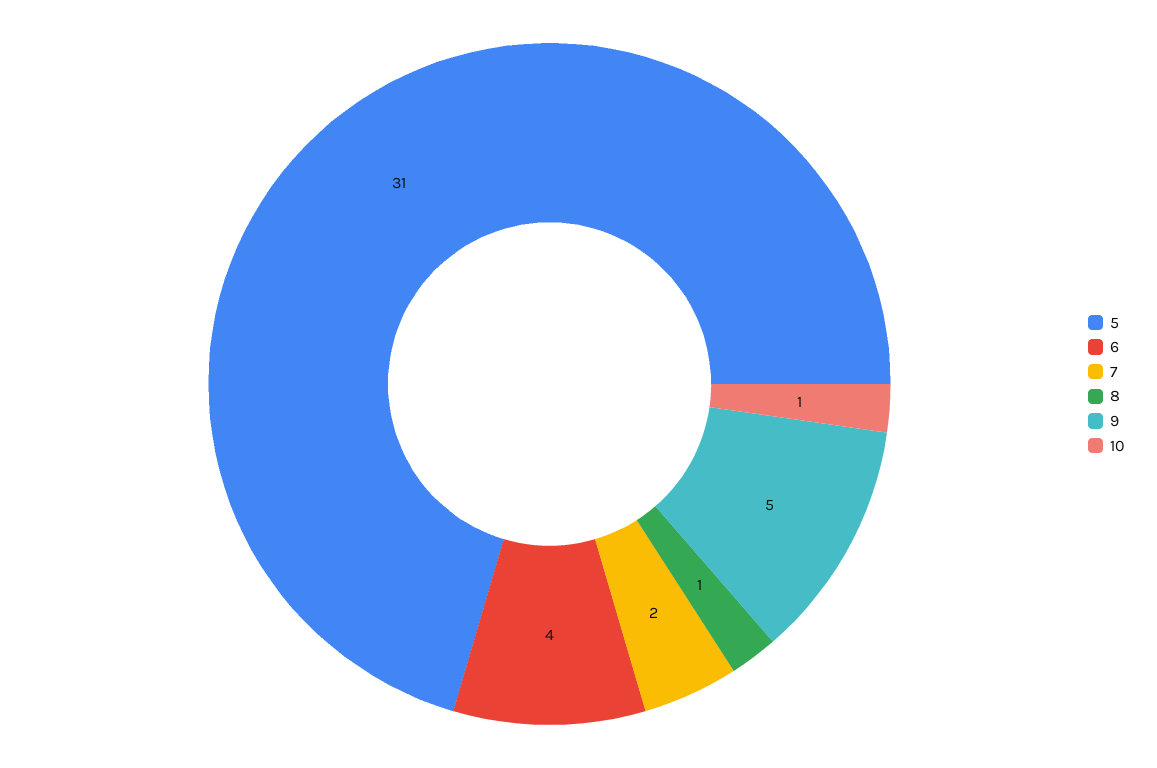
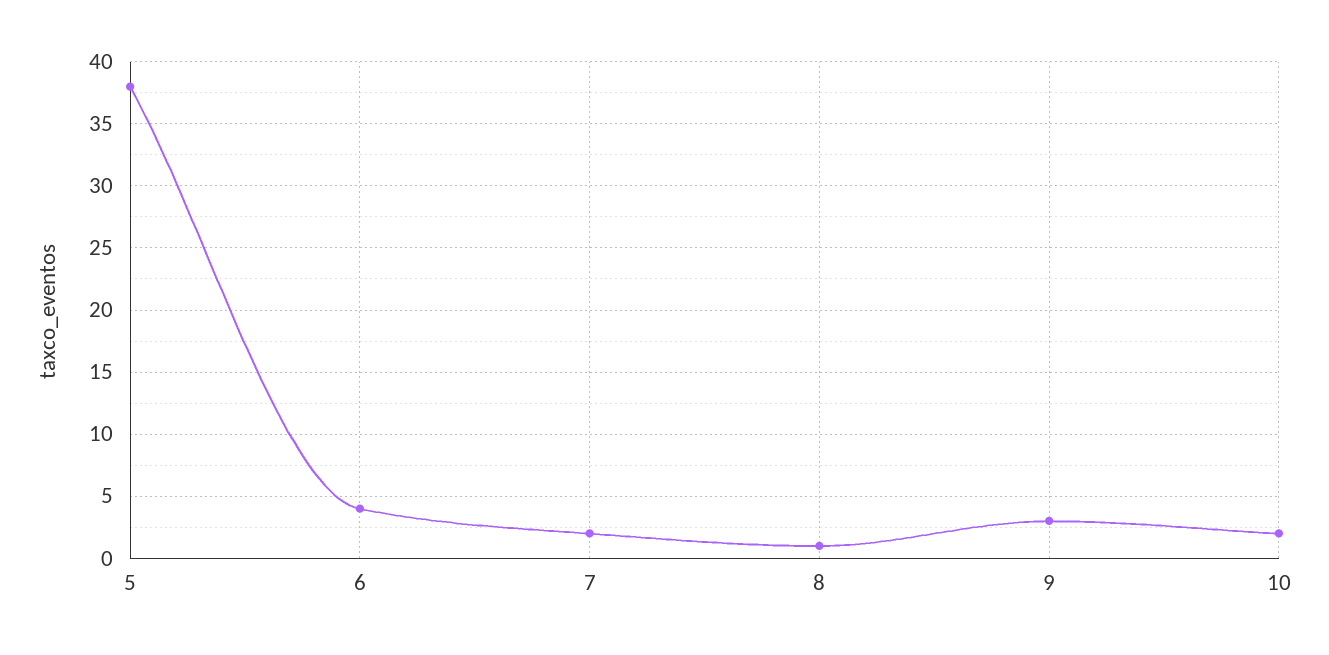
  {
-   "5": 31,
+   "5": 38,
    "6": 4,
    "7": 2,
    "8": 1,
-   "9": 5,
+   "9": 3,
-   "10": 1
+   "10": 2
  }

